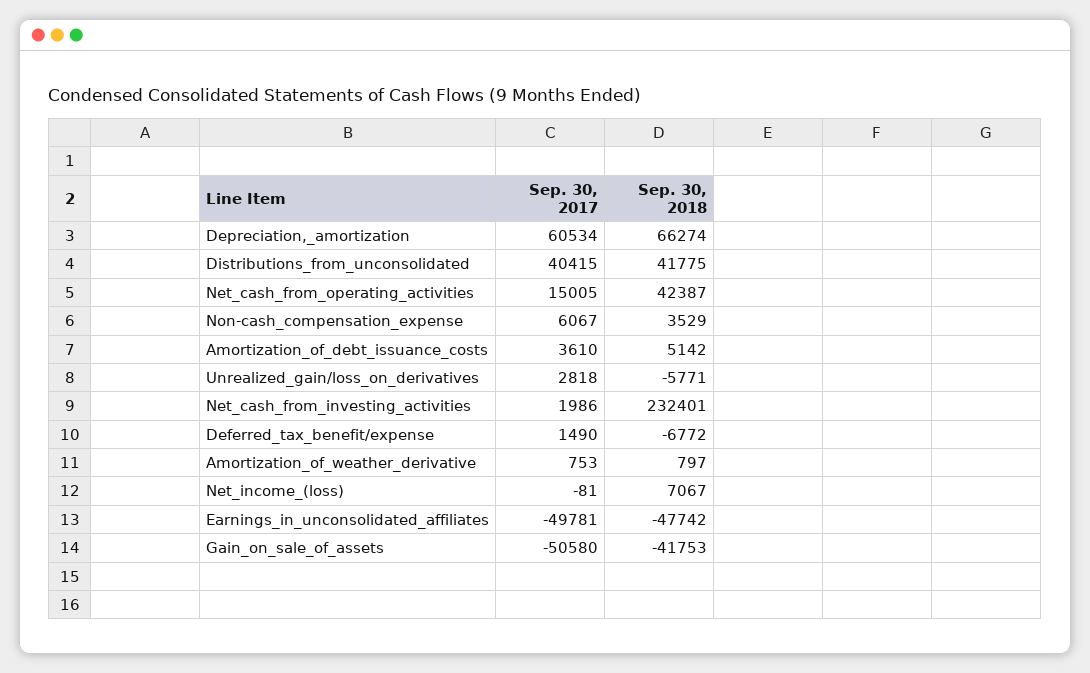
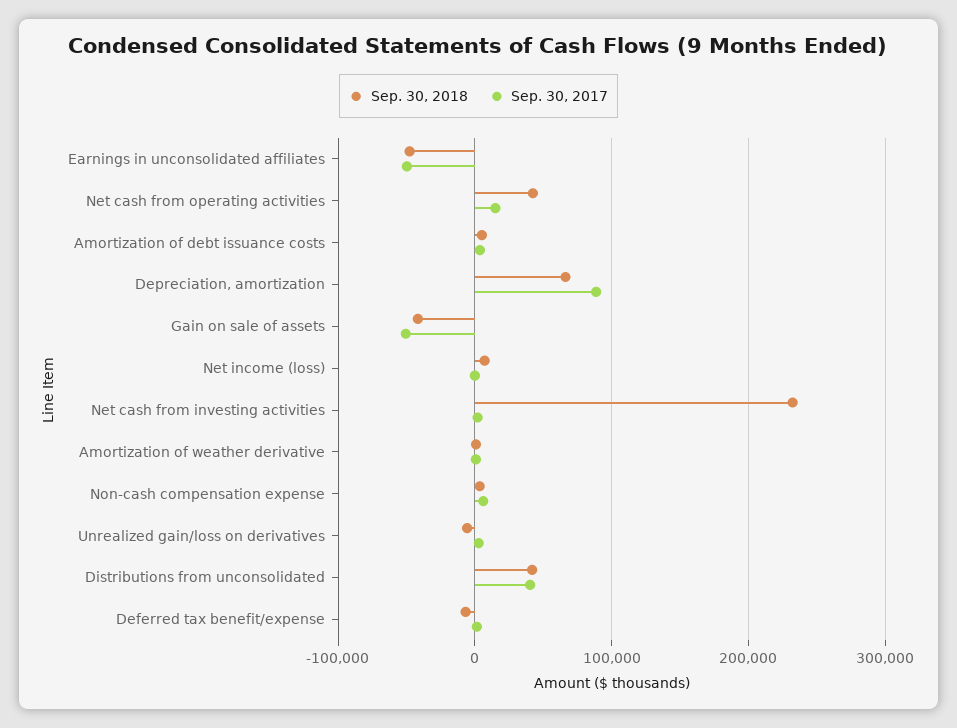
  {
    "Sep. 30, 2017": {
-     "Depreciation,_amortization": 60534,
+     "Depreciation,_amortization": 90000,
      "Distributions_from_unconsolidated": 40415,
      "Net_cash_from_operating_activities": 15005,
      "Non-cash_compensation_expense": 6067,
      "Amortization_of_debt_issuance_costs": 3610,
      "Unrealized_gain/loss_on_derivatives": 2818,
      "Net_cash_from_investing_activities": 1986,
      "Deferred_tax_benefit/expense": 1490,
      "Amortization_of_weather_derivative": 753,
      "Net_income_(loss)": -81,
      "Earnings_in_unconsolidated_affiliates": -49781,
      "Gain_on_sale_of_assets": -50580
    },
    "Sep. 30, 2018": {
      "Depreciation,_amortization": 66274,
      "Distributions_from_unconsolidated": 41775,
      "Net_cash_from_operating_activities": 42387,
      "Non-cash_compensation_expense": 3529,
      "Amortization_of_debt_issuance_costs": 5142,
      "Unrealized_gain/loss_on_derivatives": -5771,
      "Net_cash_from_investing_activities": 232401,
      "Deferred_tax_benefit/expense": -6772,
      "Amortization_of_weather_derivative": 797,
      "Net_income_(loss)": 7067,
      "Earnings_in_unconsolidated_affiliates": -47742,
      "Gain_on_sale_of_assets": -41753
    }
  }

